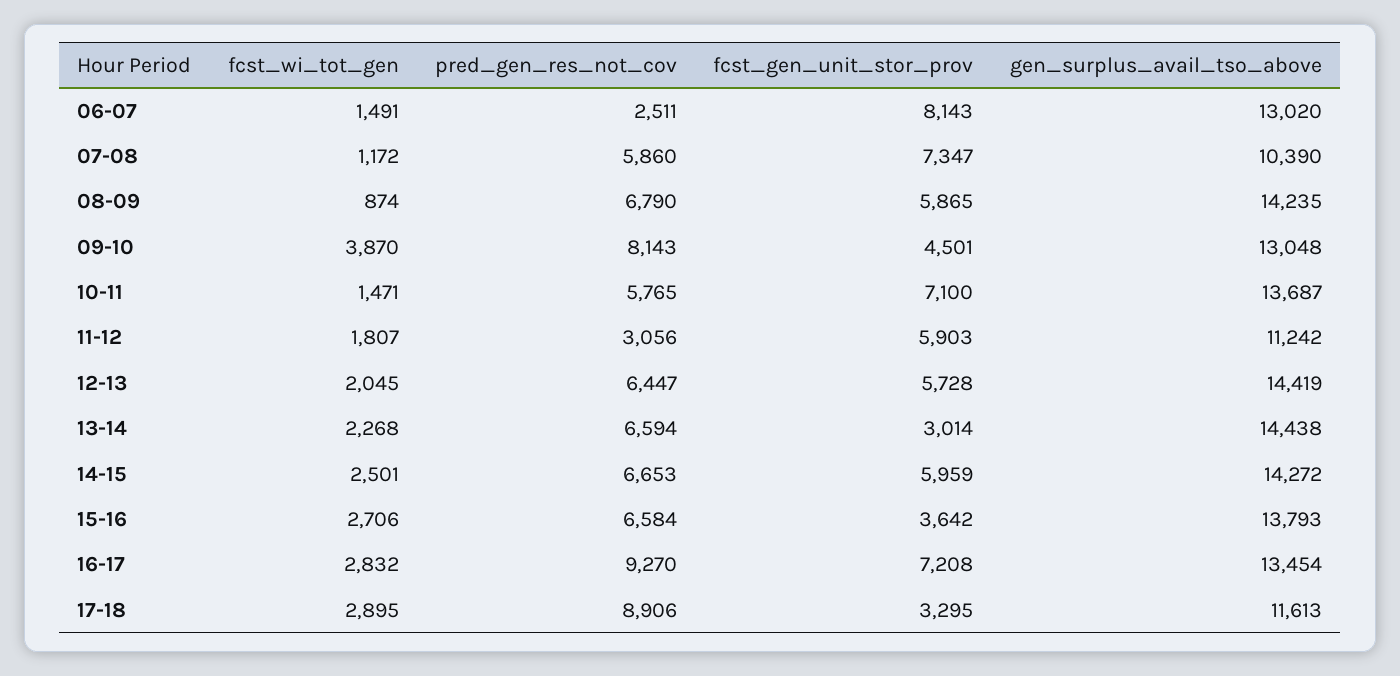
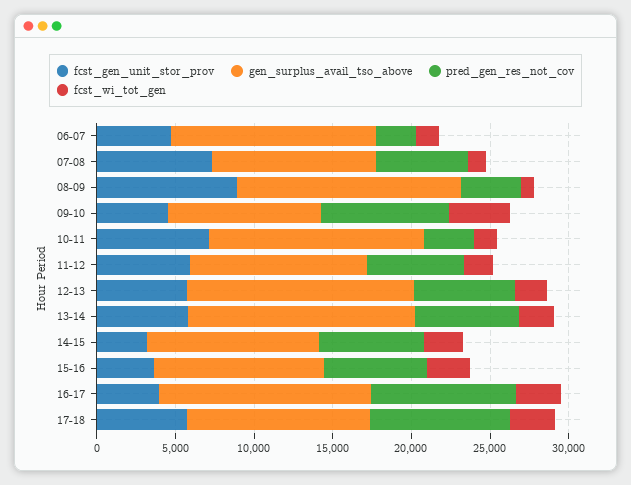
  {
    "fcst_wi_tot_gen": {
      "06-07": 1491,
      "07-08": 1172,
      "08-09": 874,
      "09-10": 3870,
      "10-11": 1471,
      "11-12": 1807,
      "12-13": 2045,
      "13-14": 2268,
      "14-15": 2501,
      "15-16": 2706,
      "16-17": 2832,
      "17-18": 2895
    },
    "pred_gen_res_not_cov": {
      "06-07": 2511,
      "07-08": 5860,
-     "08-09": 6790,
+     "08-09": 4000,
      "09-10": 8143,
-     "10-11": 5765,
+     "10-11": 3000,
-     "11-12": 3056,
+     "11-12": 6000,
      "12-13": 6447,
      "13-14": 6594,
      "14-15": 6653,
      "15-16": 6584,
      "16-17": 9270,
      "17-18": 8906
    },
    "fcst_gen_unit_stor_prov": {
-     "06-07": 8143,
+     "06-07": 5000,
      "07-08": 7347,
-     "08-09": 5865,
+     "08-09": 9000,
      "09-10": 4501,
      "10-11": 7100,
      "11-12": 5903,
      "12-13": 5728,
-     "13-14": 3014,
+     "13-14": 6000,
-     "14-15": 5959,
+     "14-15": 3000,
      "15-16": 3642,
-     "16-17": 7208,
+     "16-17": 4000,
-     "17-18": 3295
+     "17-18": 6000
    },
    "gen_surplus_avail_tso_above": {
      "06-07": 13020,
      "07-08": 10390,
      "08-09": 14235,
-     "09-10": 13048,
+     "09-10": 10000,
      "10-11": 13687,
      "11-12": 11242,
      "12-13": 14419,
      "13-14": 14438,
-     "14-15": 14272,
+     "14-15": 11000,
-     "15-16": 13793,
+     "15-16": 11000,
      "16-17": 13454,
      "17-18": 11613
    }
  }

